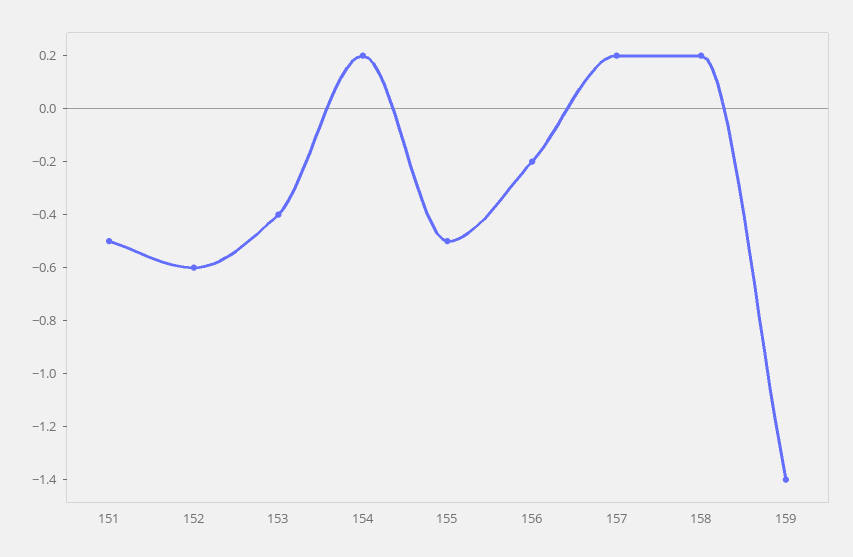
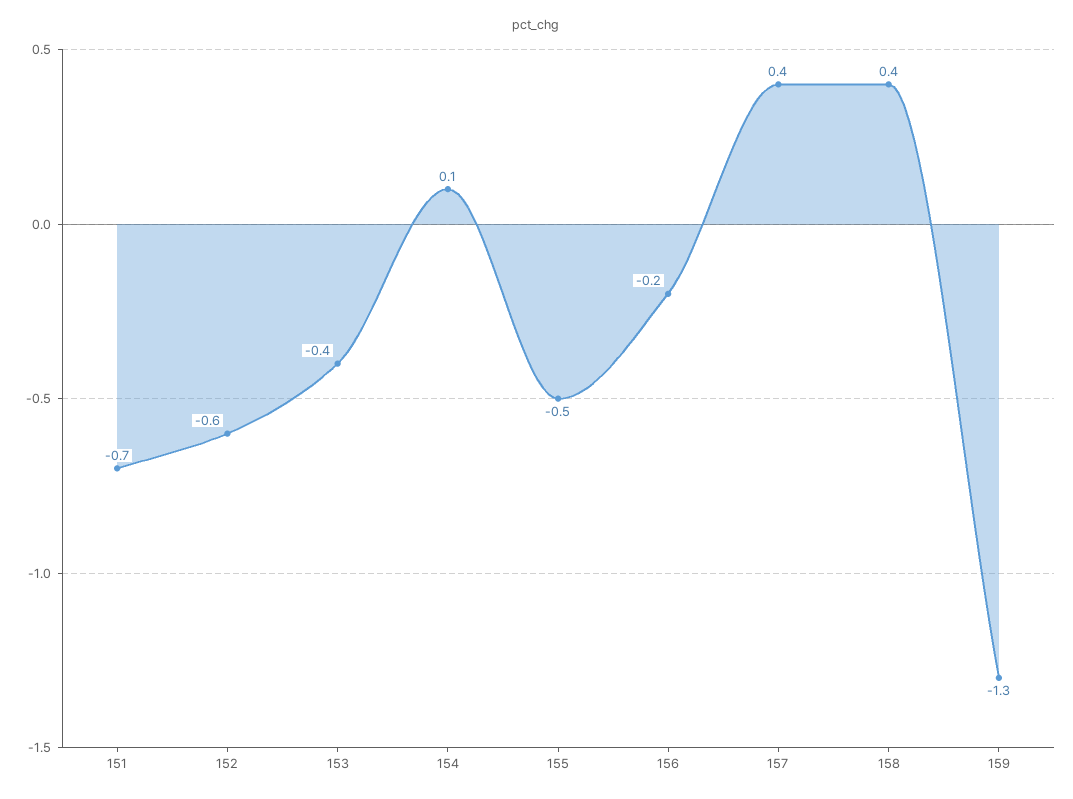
  {
-   "151": -0.5,
+   "151": -0.7,
    "152": -0.6,
    "153": -0.4,
-   "154": 0.2,
+   "154": 0.1,
    "155": -0.5,
    "156": -0.2,
-   "157": 0.2,
+   "157": 0.4,
-   "158": 0.2,
+   "158": 0.4,
-   "159": -1.4
+   "159": -1.3
  }

